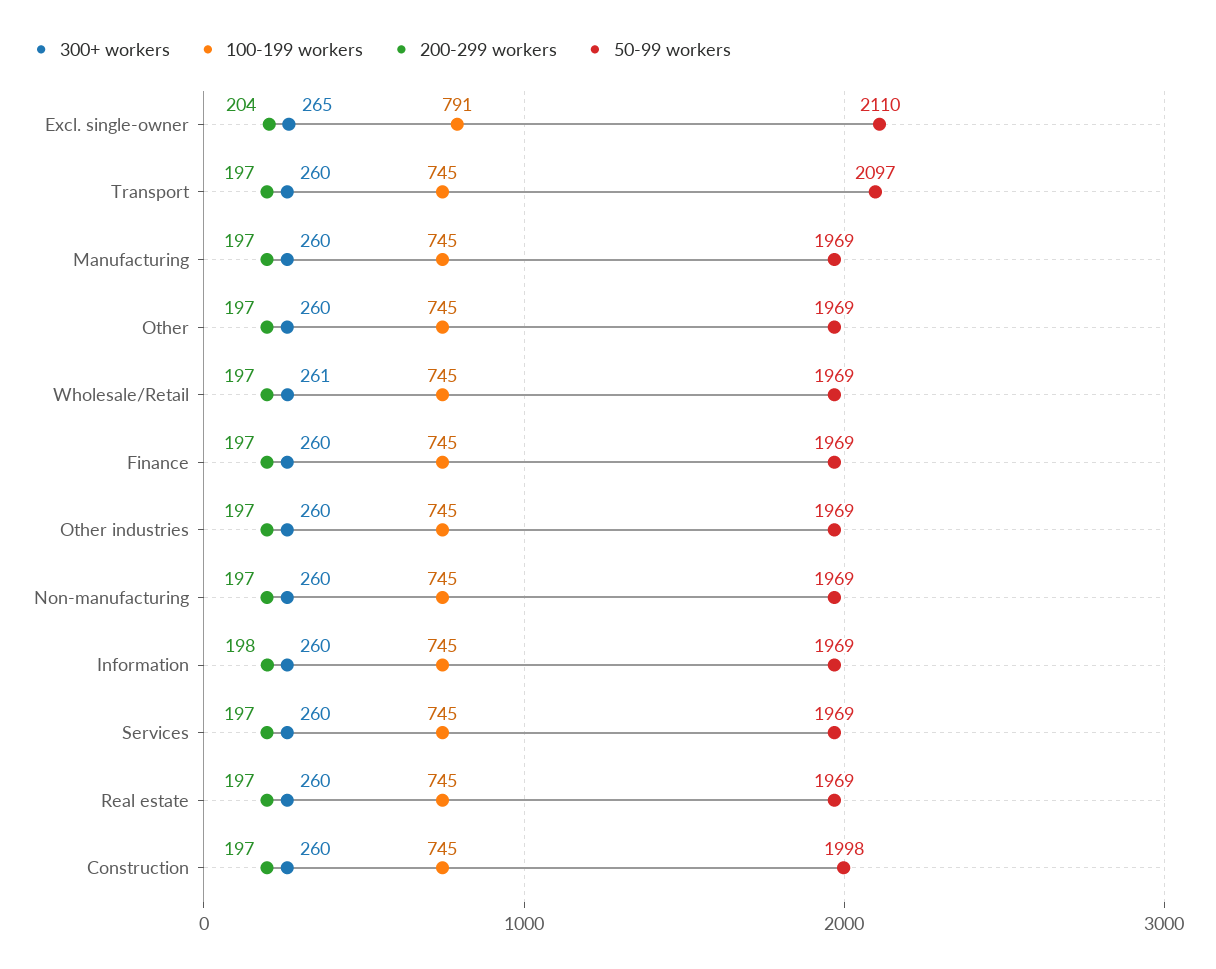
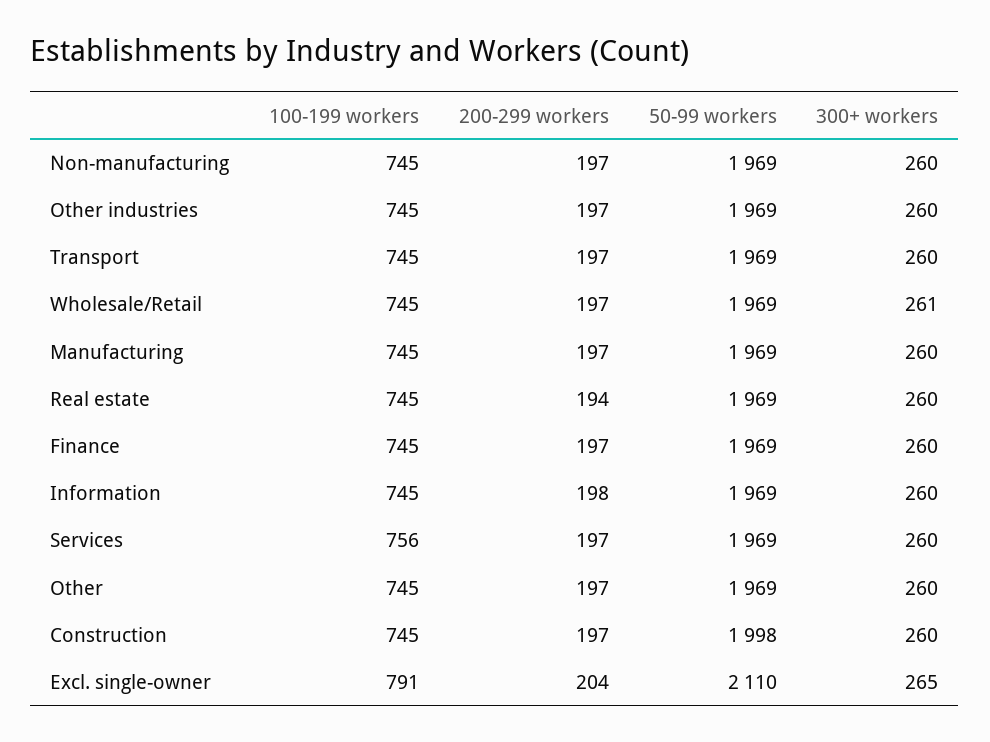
  {
    "300+ workers": {
      "Excl. single-owner": 265,
      "Transport": 260,
      "Manufacturing": 260,
      "Other": 260,
      "Wholesale/Retail": 261,
      "Finance": 260,
      "Other industries": 260,
      "Non-manufacturing": 260,
      "Information": 260,
      "Services": 260,
      "Real estate": 260,
      "Construction": 260
    },
    "100-199 workers": {
      "Excl. single-owner": 791,
      "Transport": 745,
      "Manufacturing": 745,
      "Other": 745,
      "Wholesale/Retail": 745,
      "Finance": 745,
      "Other industries": 745,
      "Non-manufacturing": 745,
      "Information": 745,
-     "Services": 745,
+     "Services": 756,
      "Real estate": 745,
      "Construction": 745
    },
    "200-299 workers": {
      "Excl. single-owner": 204,
      "Transport": 197,
      "Manufacturing": 197,
      "Other": 197,
      "Wholesale/Retail": 197,
      "Finance": 197,
      "Other industries": 197,
      "Non-manufacturing": 197,
      "Information": 198,
      "Services": 197,
-     "Real estate": 197,
+     "Real estate": 194,
      "Construction": 197
    },
    "50-99 workers": {
      "Excl. single-owner": 2110,
-     "Transport": 2097,
+     "Transport": 1969,
      "Manufacturing": 1969,
      "Other": 1969,
      "Wholesale/Retail": 1969,
      "Finance": 1969,
      "Other industries": 1969,
      "Non-manufacturing": 1969,
      "Information": 1969,
      "Services": 1969,
      "Real estate": 1969,
      "Construction": 1998
    }
  }

